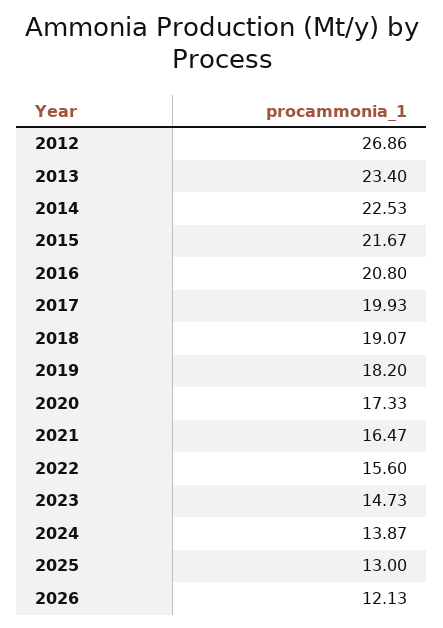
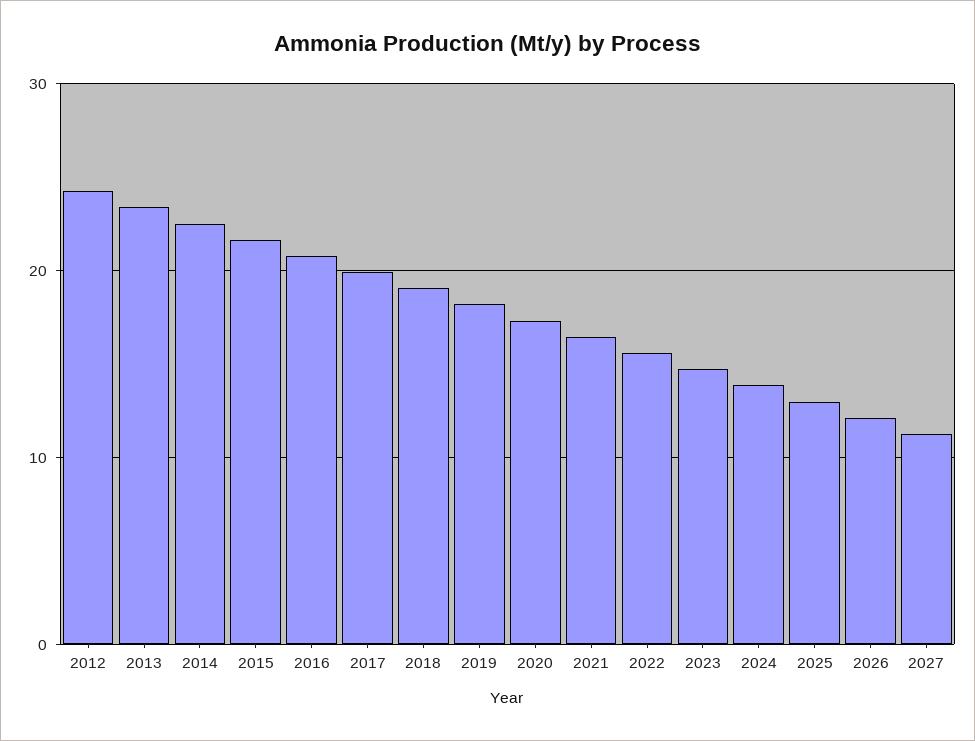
  {
-   "2012": 26.86,
+   "2012": 24,
    "2013": 23.4,
    "2014": 22.53,
    "2015": 21.67,
    "2016": 20.8,
    "2017": 19.93,
    "2018": 19.07,
    "2019": 18.2,
    "2020": 17.33,
    "2021": 16.47,
    "2022": 15.6,
    "2023": 14.73,
    "2024": 13.87,
    "2025": 13,
-   "2026": 12.13
+   "2026": 12.13,
+   "2027": 11
  }

